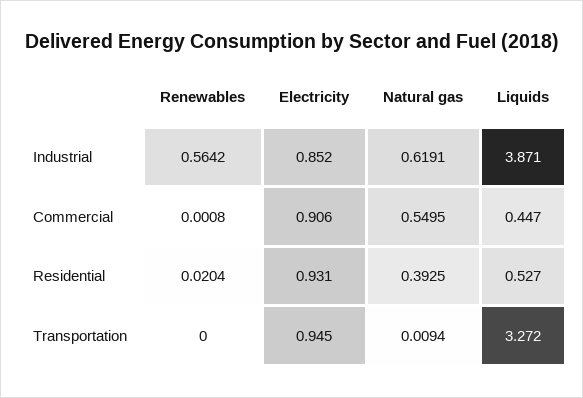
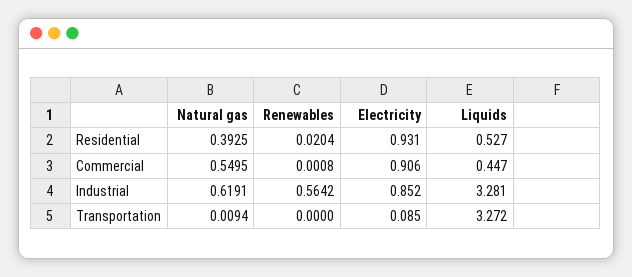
  {
    "Renewables": {
      "Industrial": 0.5642,
      "Commercial": 0.0008,
      "Residential": 0.0204,
      "Transportation": 0
    },
    "Electricity": {
      "Industrial": 0.852,
      "Commercial": 0.906,
      "Residential": 0.931,
-     "Transportation": 0.945
+     "Transportation": 0.085
    },
    "Natural gas": {
      "Industrial": 0.6191,
      "Commercial": 0.5495,
      "Residential": 0.3925,
      "Transportation": 0.0094
    },
    "Liquids": {
-     "Industrial": 3.871,
+     "Industrial": 3.281,
      "Commercial": 0.447,
      "Residential": 0.527,
      "Transportation": 3.272
    }
  }

